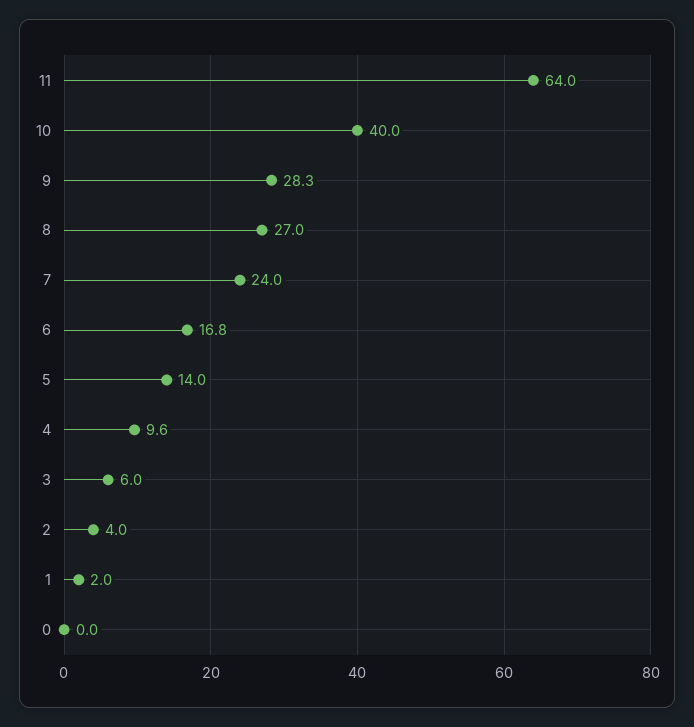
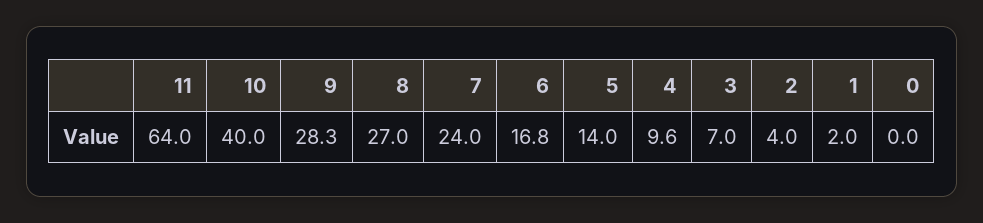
  {
    "11": 64,
    "10": 40,
    "9": 28.3,
    "8": 27,
    "7": 24,
    "6": 16.8,
    "5": 14,
    "4": 9.6,
-   "3": 6,
+   "3": 7,
    "2": 4,
    "1": 2,
    "0": 0
  }

